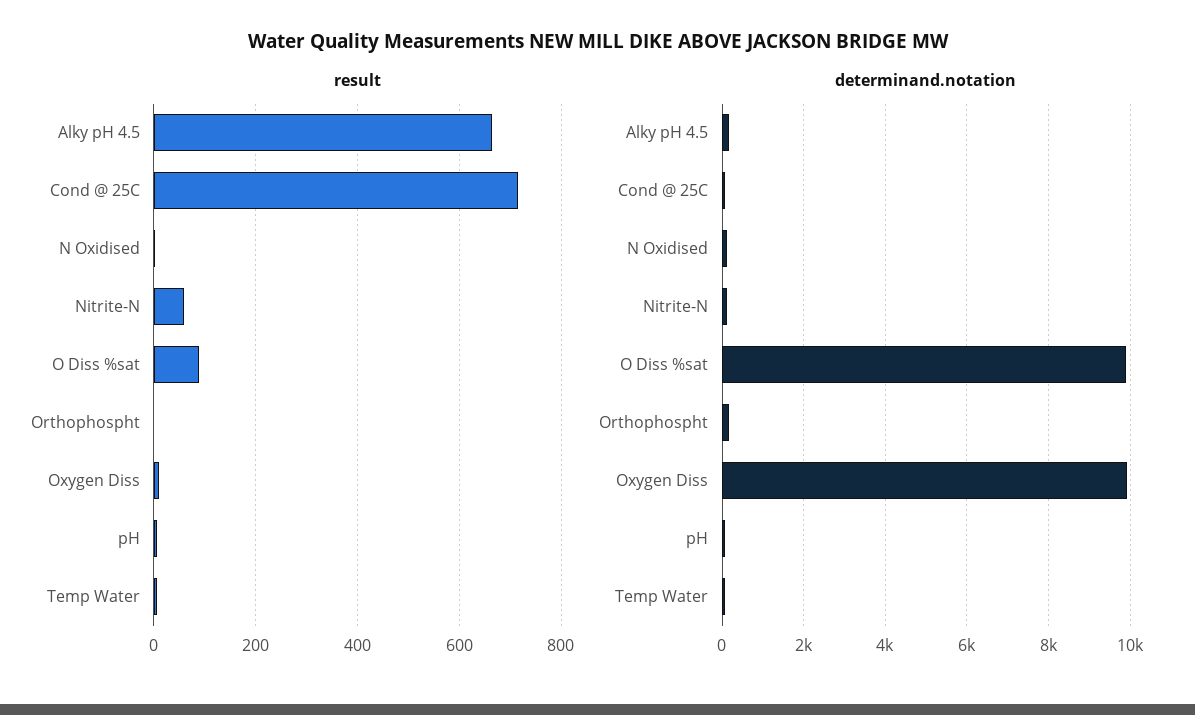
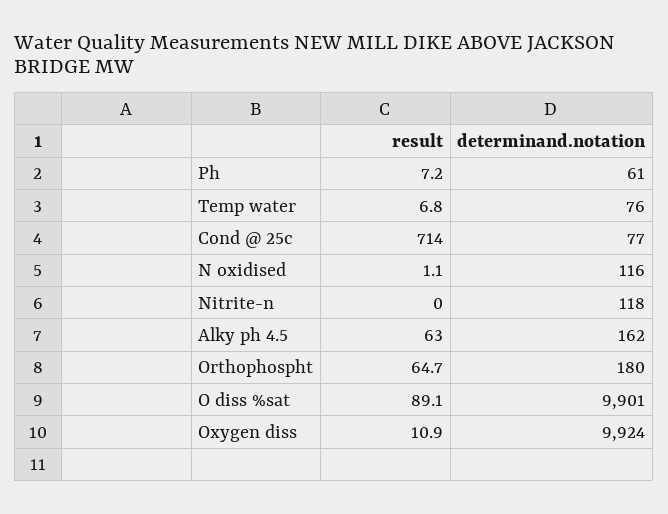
  {
    "result": {
-     "Alky pH 4.5": 660,
+     "Alky pH 4.5": 63,
      "Cond @ 25C": 714,
      "N Oxidised": 1.1,
-     "Nitrite-N": 60,
+     "Nitrite-N": 0,
      "O Diss %sat": 89.1,
-     "Orthophospht": 0,
+     "Orthophospht": 64.7,
      "Oxygen Diss": 10.9,
      "pH": 7.2,
      "Temp Water": 6.8
    },
    "determinand.notation": {
      "Alky pH 4.5": 162,
      "Cond @ 25C": 77,
      "N Oxidised": 116,
      "Nitrite-N": 118,
      "O Diss %sat": 9901,
      "Orthophospht": 180,
      "Oxygen Diss": 9924,
      "pH": 61,
      "Temp Water": 76
    }
  }

